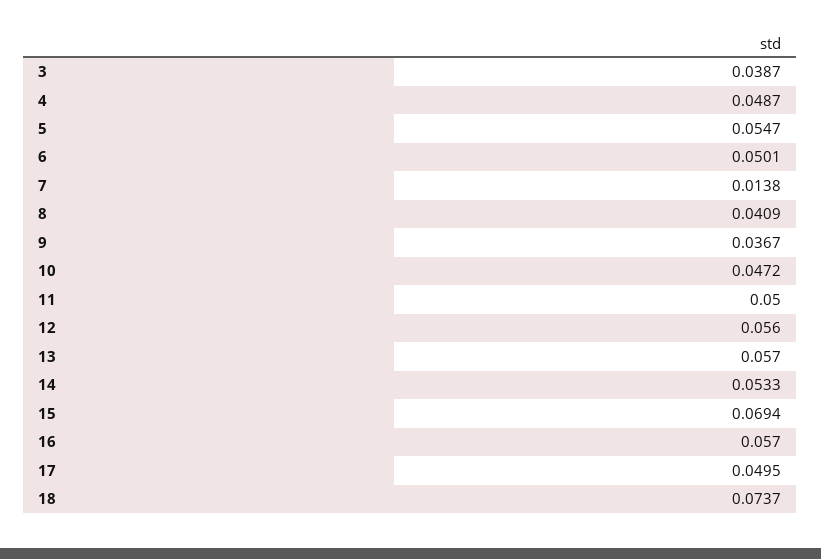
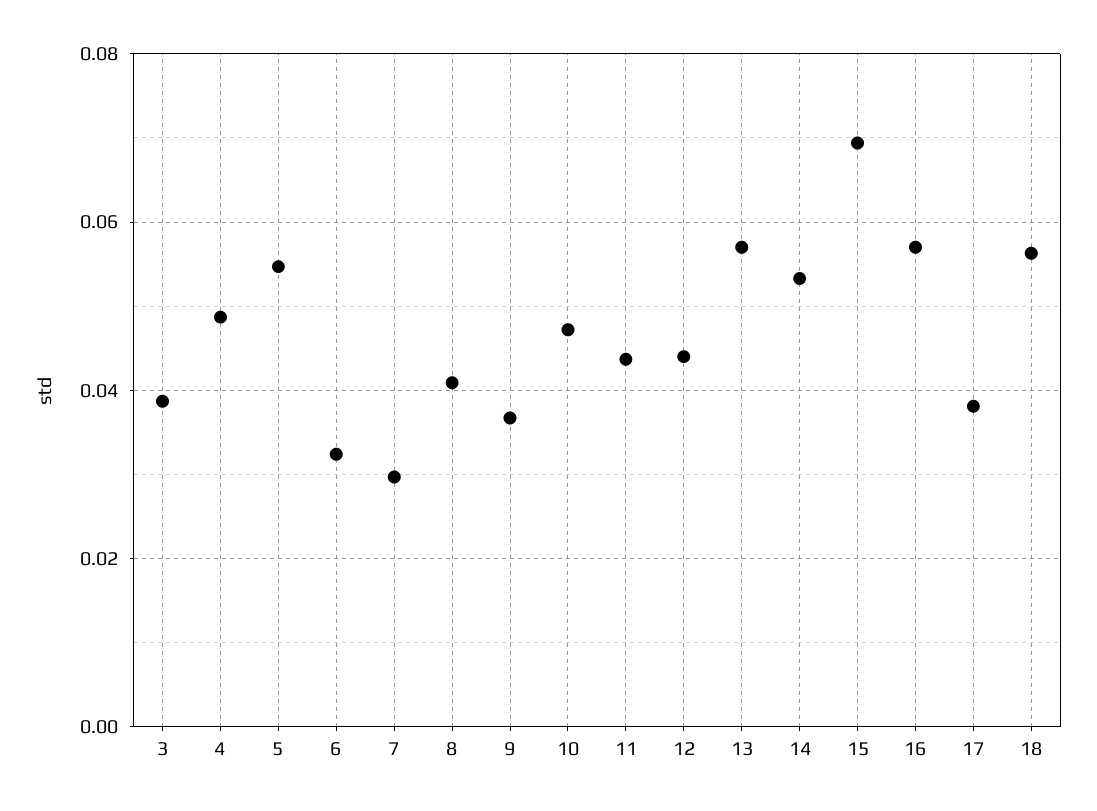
  {
    "3": 0.0387,
    "4": 0.0487,
    "5": 0.0547,
-   "6": 0.0501,
+   "6": 0.032,
-   "7": 0.0138,
+   "7": 0.03,
    "8": 0.0409,
    "9": 0.0367,
    "10": 0.0472,
-   "11": 0.05,
+   "11": 0.044,
-   "12": 0.056,
+   "12": 0.044,
    "13": 0.057,
    "14": 0.0533,
    "15": 0.0694,
    "16": 0.057,
-   "17": 0.0495,
+   "17": 0.038,
-   "18": 0.0737
+   "18": 0.056
  }

